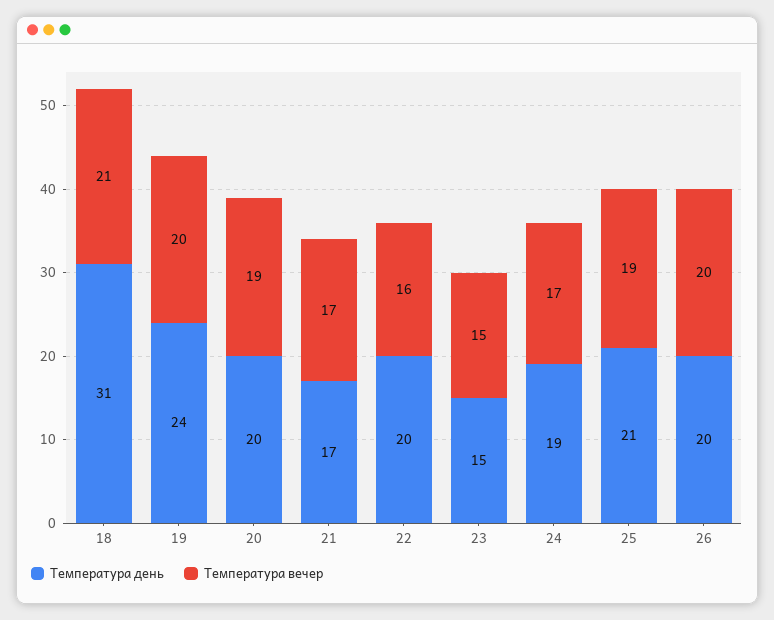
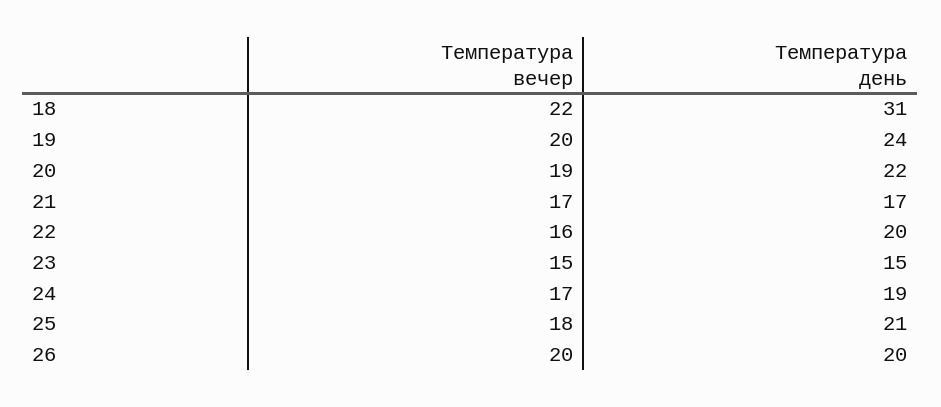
  {
    "Температура день": {
      "18": 31,
      "19": 24,
-     "20": 20,
+     "20": 22,
      "21": 17,
      "22": 20,
      "23": 15,
      "24": 19,
      "25": 21,
      "26": 20
    },
    "Температура вечер": {
-     "18": 21,
+     "18": 22,
      "19": 20,
      "20": 19,
      "21": 17,
      "22": 16,
      "23": 15,
      "24": 17,
-     "25": 19,
+     "25": 18,
      "26": 20
    }
  }

